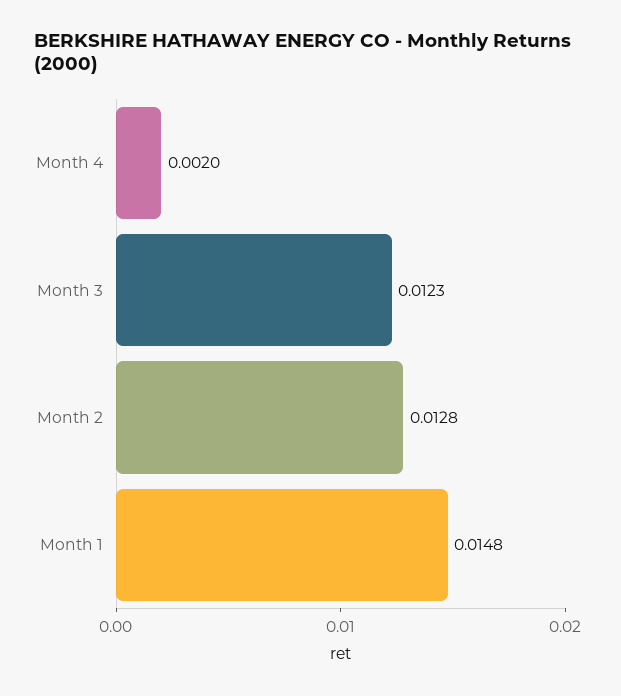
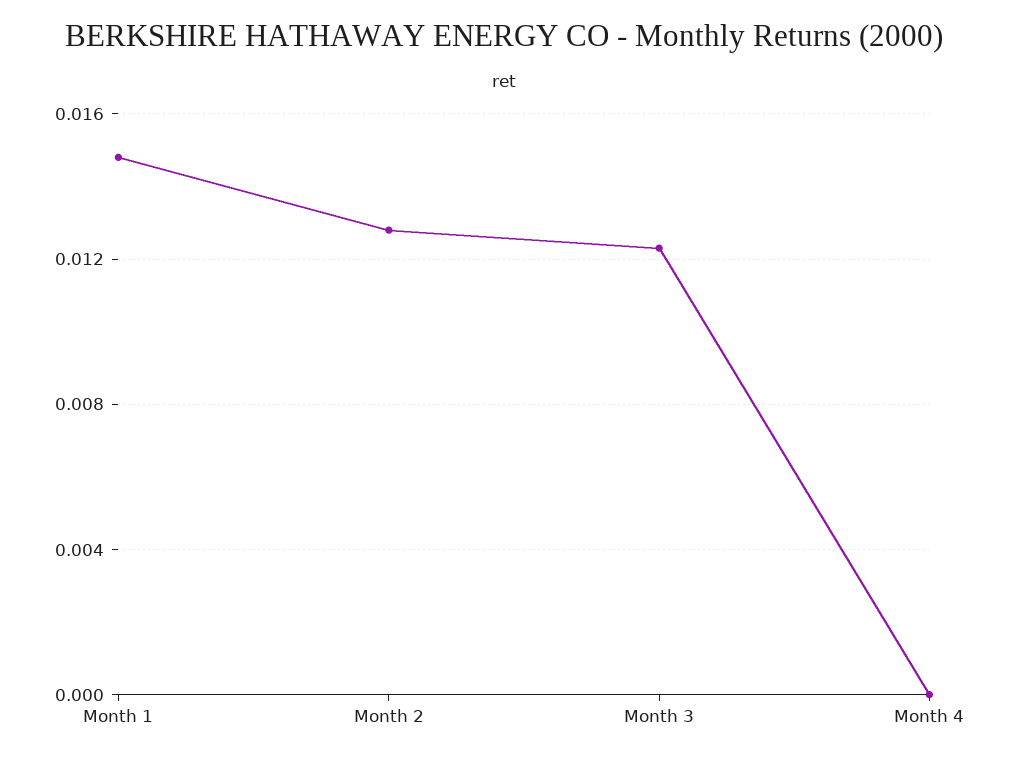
  {
-   "Month 4": 0.002,
+   "Month 4": 0,
    "Month 3": 0.0123,
    "Month 2": 0.0128,
    "Month 1": 0.0148
  }

